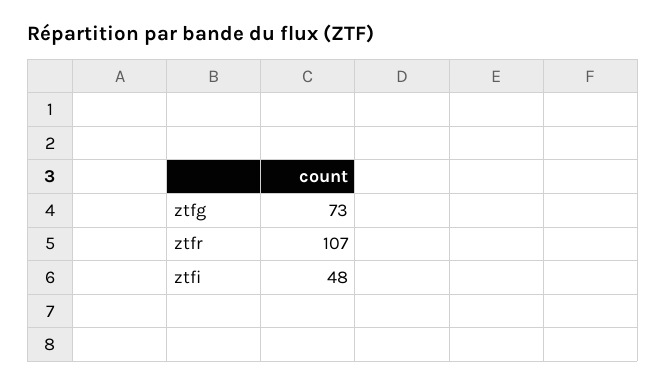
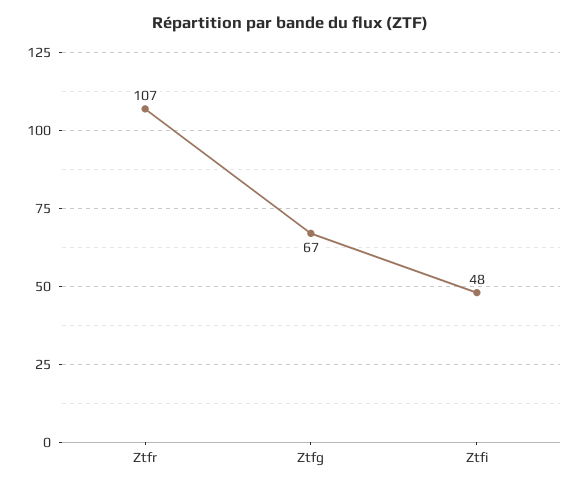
  {
-   "ztfg": 73,
+   "ztfg": 67,
    "ztfr": 107,
    "ztfi": 48
  }

